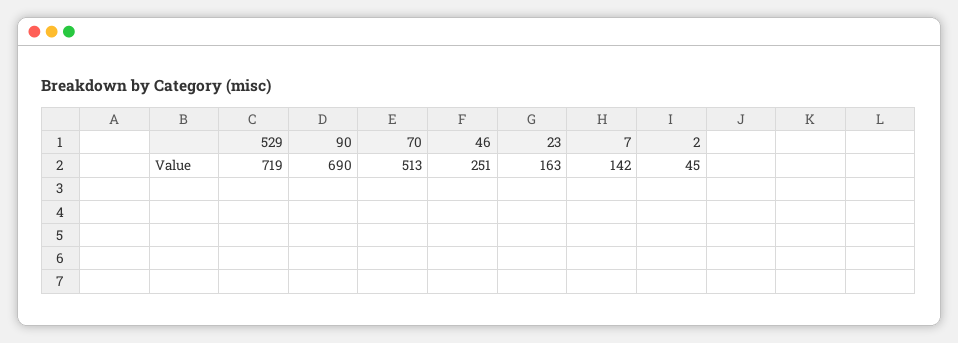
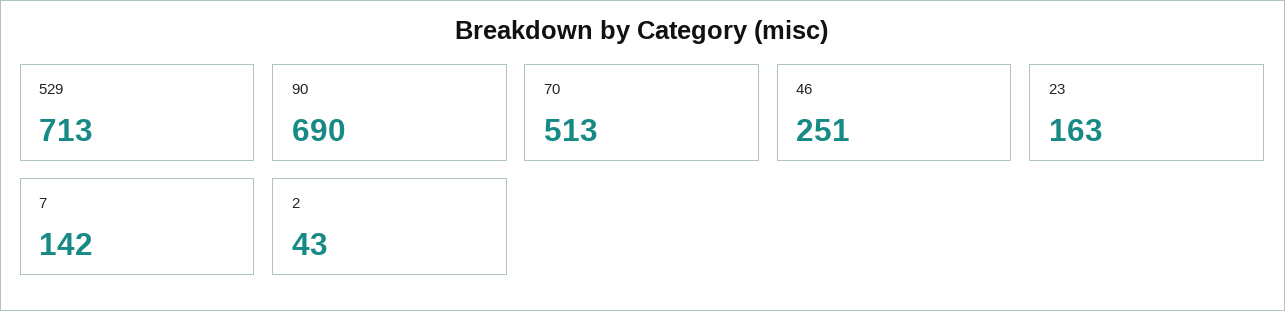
  {
-   "529": 719,
+   "529": 713,
    "90": 690,
    "70": 513,
    "46": 251,
    "23": 163,
    "7": 142,
-   "2": 45
+   "2": 43
  }

